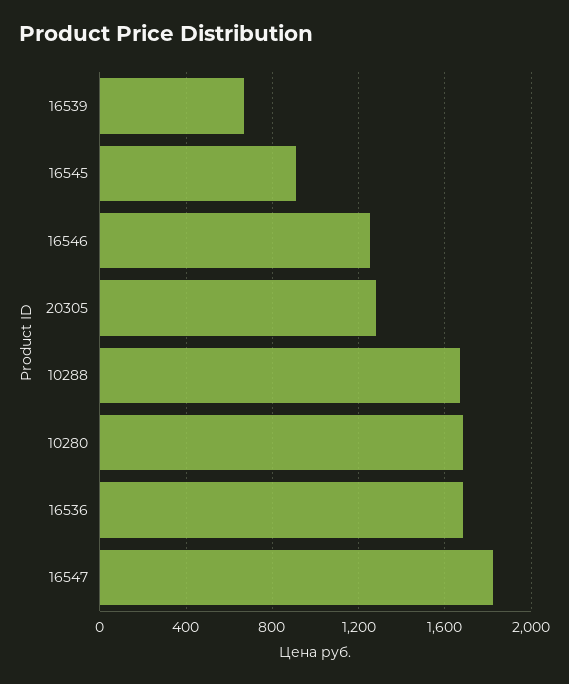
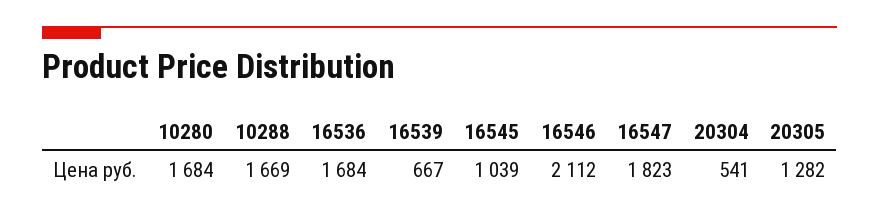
  {
    "16539": 667,
-   "16545": 900,
+   "16545": 1039,
-   "16546": 1250,
+   "16546": 2112,
    "20305": 1282,
    "10288": 1669,
    "10280": 1684,
    "16536": 1684,
-   "16547": 1823
+   "16547": 1823,
+   "20304": 541
  }

